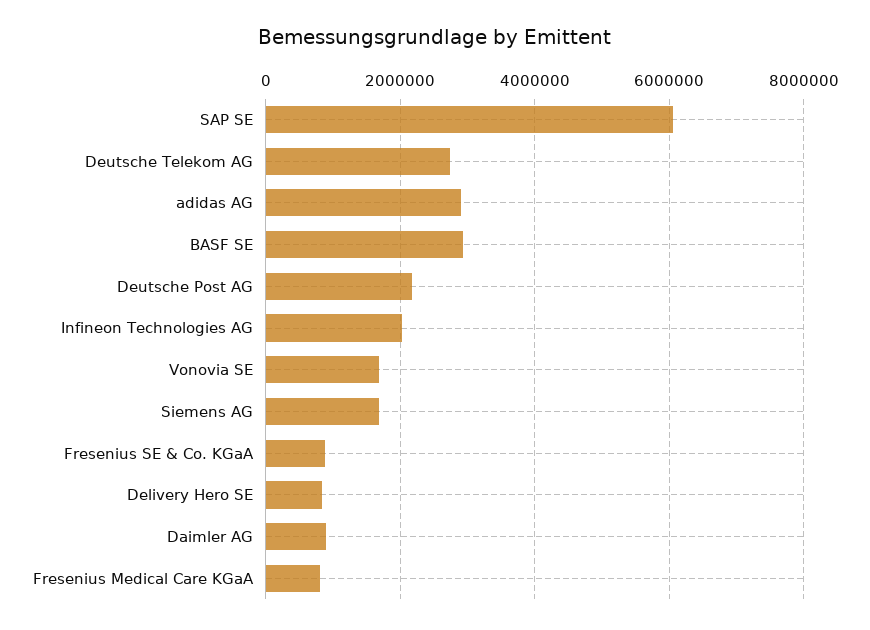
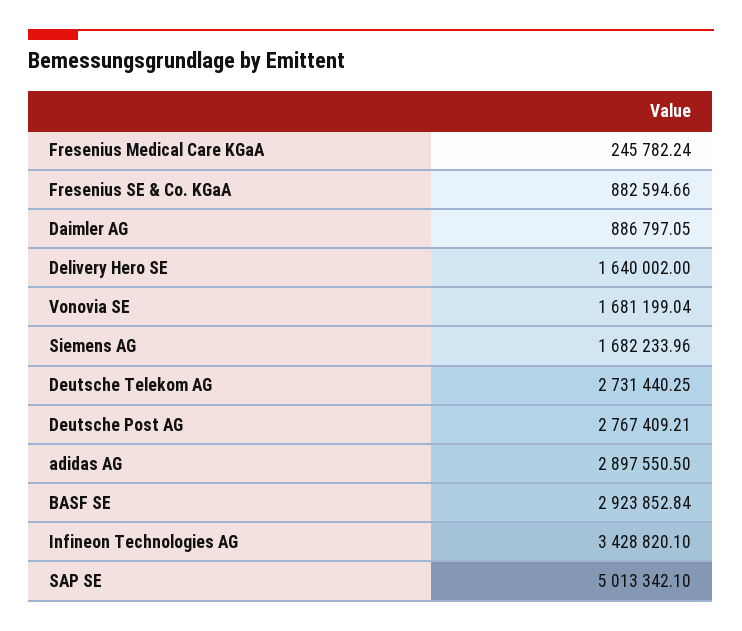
  {
-   "SAP SE": 6000000,
+   "SAP SE": 5013342.1,
    "Deutsche Telekom AG": 2731440.25,
    "adidas AG": 2897550.5,
    "BASF SE": 2923852.84,
-   "Deutsche Post AG": 2200000,
+   "Deutsche Post AG": 2767409.21,
-   "Infineon Technologies AG": 2000000,
+   "Infineon Technologies AG": 3428820.1,
    "Vonovia SE": 1681199.04,
    "Siemens AG": 1682233.96,
    "Fresenius SE & Co. KGaA": 882594.66,
-   "Delivery Hero SE": 800000,
+   "Delivery Hero SE": 1640002,
    "Daimler AG": 886797.05,
-   "Fresenius Medical Care KGaA": 800000
+   "Fresenius Medical Care KGaA": 245782.24
  }

